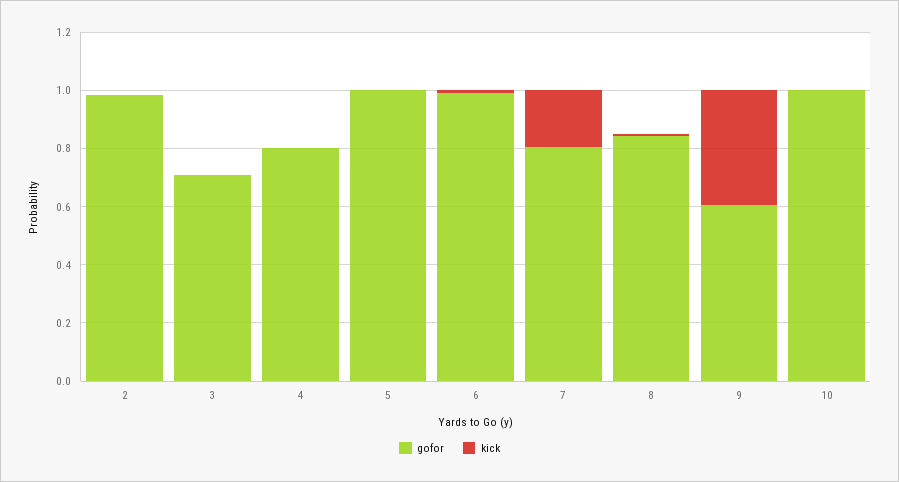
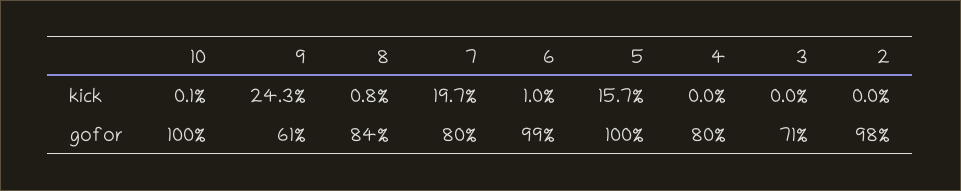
  {
    "gofor": {
      "2": 0.98,
      "3": 0.71,
      "4": 0.8,
      "5": 1,
      "6": 0.99,
      "7": 0.8,
      "8": 0.84,
      "9": 0.61,
      "10": 1
    },
    "kick": {
      "2": 0,
      "3": 0,
      "4": 0,
-     "5": 0,
+     "5": 0.157,
      "6": 0.01,
      "7": 0.197,
      "8": 0.008,
-     "9": 0.4,
+     "9": 0.243,
      "10": 0.001
    }
  }

